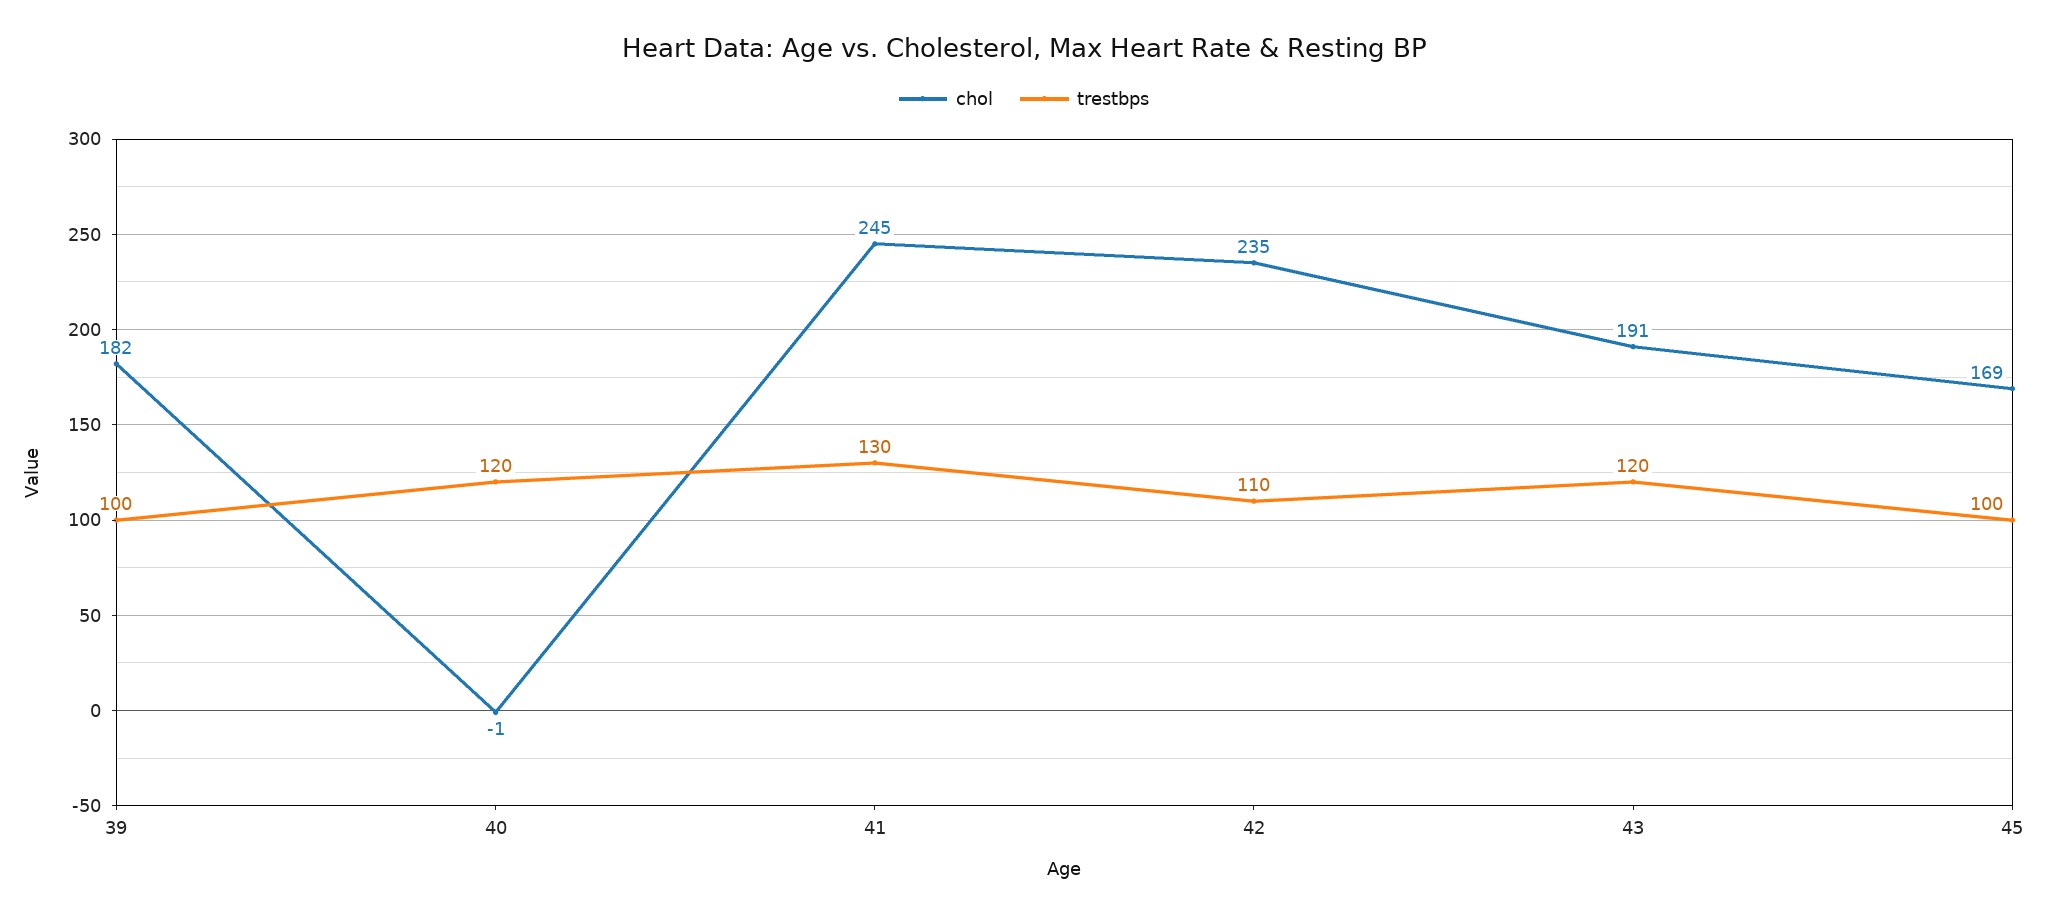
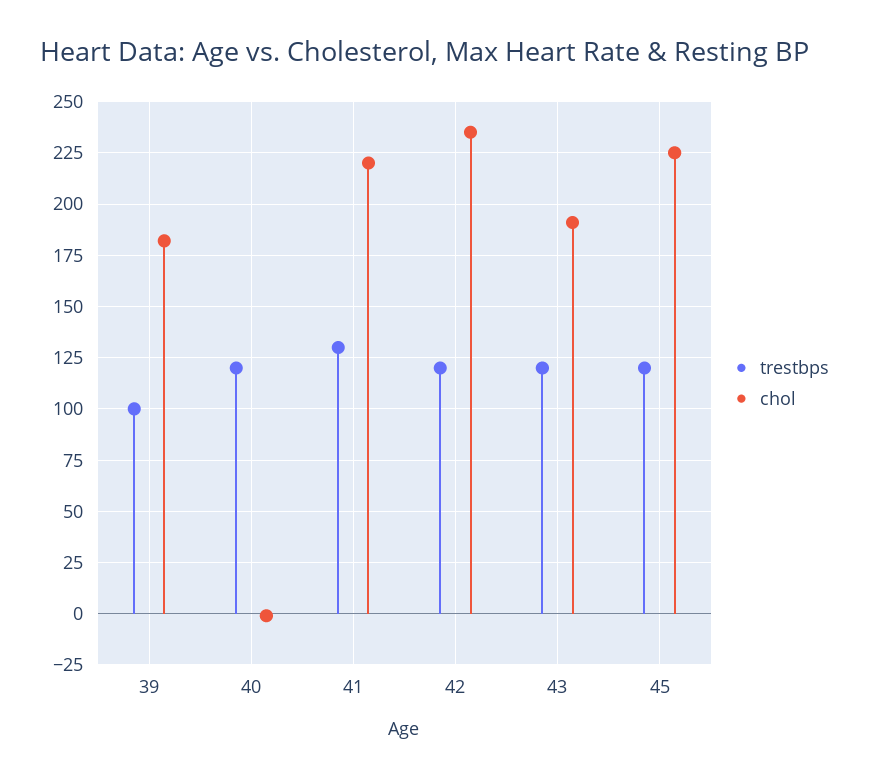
  {
    "chol": {
      "39": 182,
      "40": -1,
-     "41": 245,
+     "41": 220,
      "42": 235,
      "43": 191,
-     "45": 169
+     "45": 225
    },
    "trestbps": {
      "39": 100,
      "40": 120,
      "41": 130,
-     "42": 110,
+     "42": 120,
      "43": 120,
-     "45": 100
+     "45": 120
    }
  }

